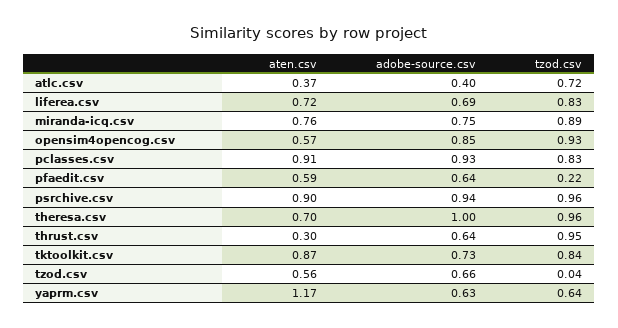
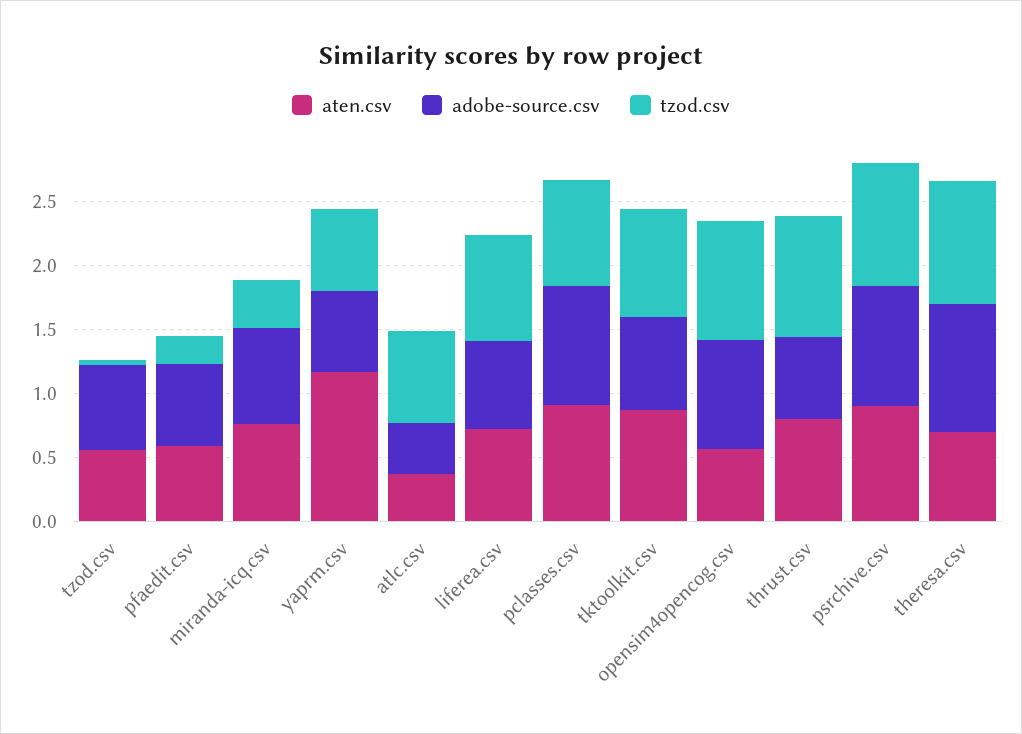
  {
    "aten.csv": {
      "atlc.csv": 0.37,
      "liferea.csv": 0.72,
      "miranda-icq.csv": 0.76,
      "opensim4opencog.csv": 0.57,
      "pclasses.csv": 0.91,
      "pfaedit.csv": 0.59,
      "psrchive.csv": 0.9,
      "theresa.csv": 0.7,
-     "thrust.csv": 0.3,
+     "thrust.csv": 0.8,
      "tktoolkit.csv": 0.87,
      "tzod.csv": 0.56,
      "yaprm.csv": 1.17
    },
    "adobe-source.csv": {
      "atlc.csv": 0.4,
      "liferea.csv": 0.69,
      "miranda-icq.csv": 0.75,
      "opensim4opencog.csv": 0.85,
      "pclasses.csv": 0.93,
      "pfaedit.csv": 0.64,
      "psrchive.csv": 0.94,
      "theresa.csv": 1,
      "thrust.csv": 0.64,
      "tktoolkit.csv": 0.73,
      "tzod.csv": 0.66,
      "yaprm.csv": 0.63
    },
    "tzod.csv": {
      "atlc.csv": 0.72,
      "liferea.csv": 0.83,
-     "miranda-icq.csv": 0.89,
+     "miranda-icq.csv": 0.4,
      "opensim4opencog.csv": 0.93,
      "pclasses.csv": 0.83,
      "pfaedit.csv": 0.22,
      "psrchive.csv": 0.96,
      "theresa.csv": 0.96,
      "thrust.csv": 0.95,
      "tktoolkit.csv": 0.84,
      "tzod.csv": 0.04,
      "yaprm.csv": 0.64
    }
  }

